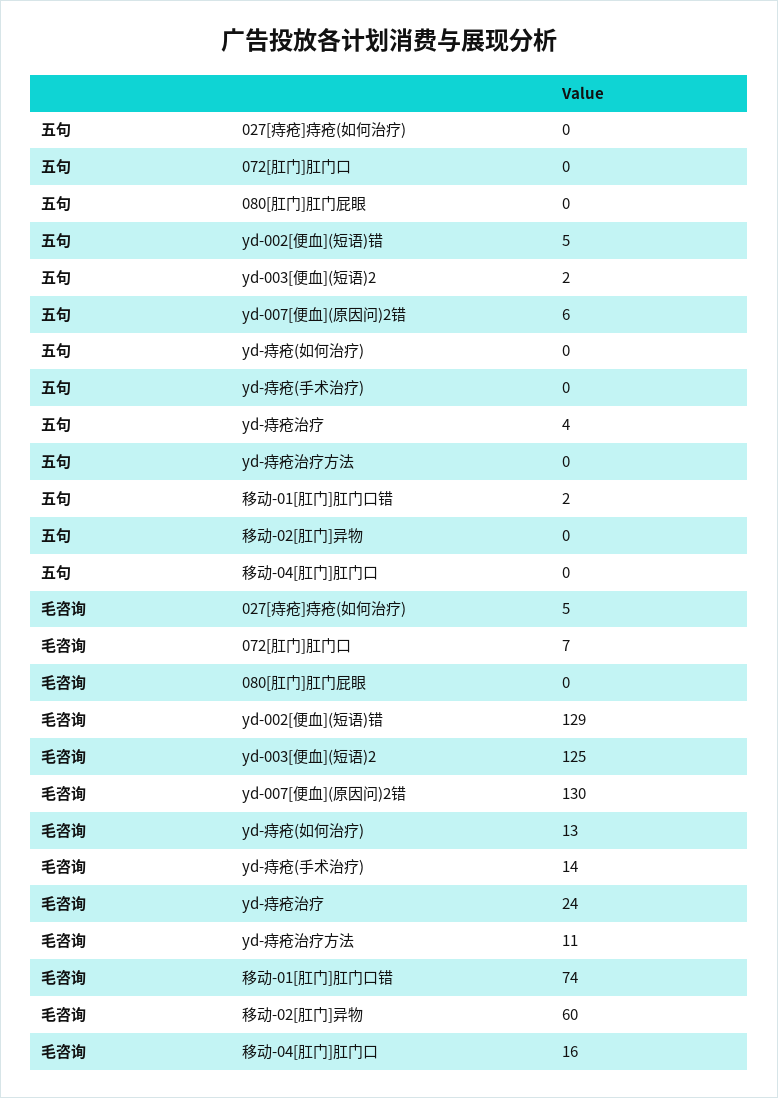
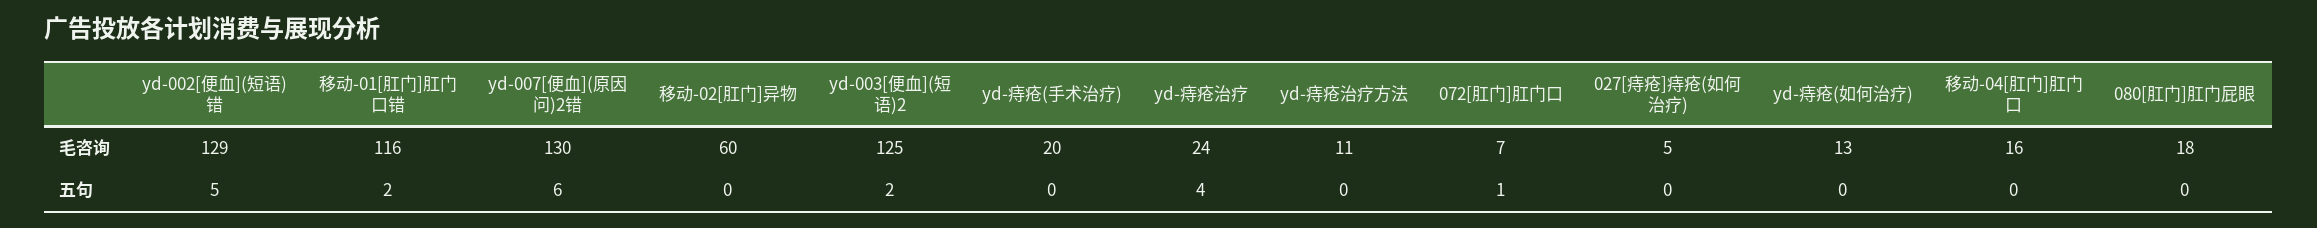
  {
    "五句": {
      "027[痔疮]痔疮(如何治疗)": 0,
-     "072[肛门]肛门口": 0,
+     "072[肛门]肛门口": 1,
      "080[肛门]肛门屁眼": 0,
      "yd-002[便血](短语)错": 5,
      "yd-003[便血](短语)2": 2,
      "yd-007[便血](原因问)2错": 6,
      "yd-痔疮(如何治疗)": 0,
      "yd-痔疮(手术治疗)": 0,
      "yd-痔疮治疗": 4,
      "yd-痔疮治疗方法": 0,
      "移动-01[肛门]肛门口错": 2,
      "移动-02[肛门]异物": 0,
      "移动-04[肛门]肛门口": 0
    },
    "毛咨询": {
      "027[痔疮]痔疮(如何治疗)": 5,
      "072[肛门]肛门口": 7,
-     "080[肛门]肛门屁眼": 0,
+     "080[肛门]肛门屁眼": 18,
      "yd-002[便血](短语)错": 129,
      "yd-003[便血](短语)2": 125,
      "yd-007[便血](原因问)2错": 130,
      "yd-痔疮(如何治疗)": 13,
-     "yd-痔疮(手术治疗)": 14,
+     "yd-痔疮(手术治疗)": 20,
      "yd-痔疮治疗": 24,
      "yd-痔疮治疗方法": 11,
-     "移动-01[肛门]肛门口错": 74,
+     "移动-01[肛门]肛门口错": 116,
      "移动-02[肛门]异物": 60,
      "移动-04[肛门]肛门口": 16
    }
  }

